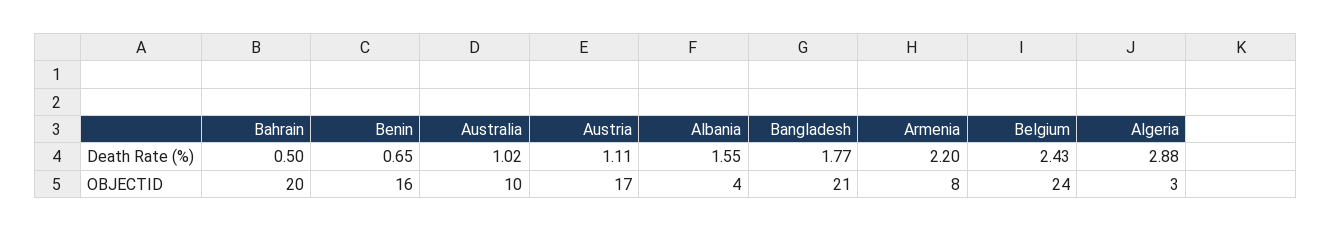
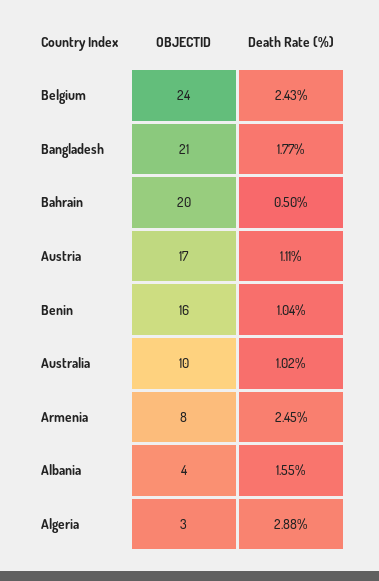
  {
    "Bahrain": {
      "Death Rate (%)": 0.5,
      "OBJECTID": 20
    },
    "Benin": {
-     "Death Rate (%)": 0.65,
+     "Death Rate (%)": 1.04,
      "OBJECTID": 16
    },
    "Australia": {
      "Death Rate (%)": 1.02,
      "OBJECTID": 10
    },
    "Austria": {
      "Death Rate (%)": 1.11,
      "OBJECTID": 17
    },
    "Albania": {
      "Death Rate (%)": 1.55,
      "OBJECTID": 4
    },
    "Bangladesh": {
      "Death Rate (%)": 1.77,
      "OBJECTID": 21
    },
    "Armenia": {
-     "Death Rate (%)": 2.2,
+     "Death Rate (%)": 2.45,
      "OBJECTID": 8
    },
    "Belgium": {
      "Death Rate (%)": 2.43,
      "OBJECTID": 24
    },
    "Algeria": {
      "Death Rate (%)": 2.88,
      "OBJECTID": 3
    }
  }

